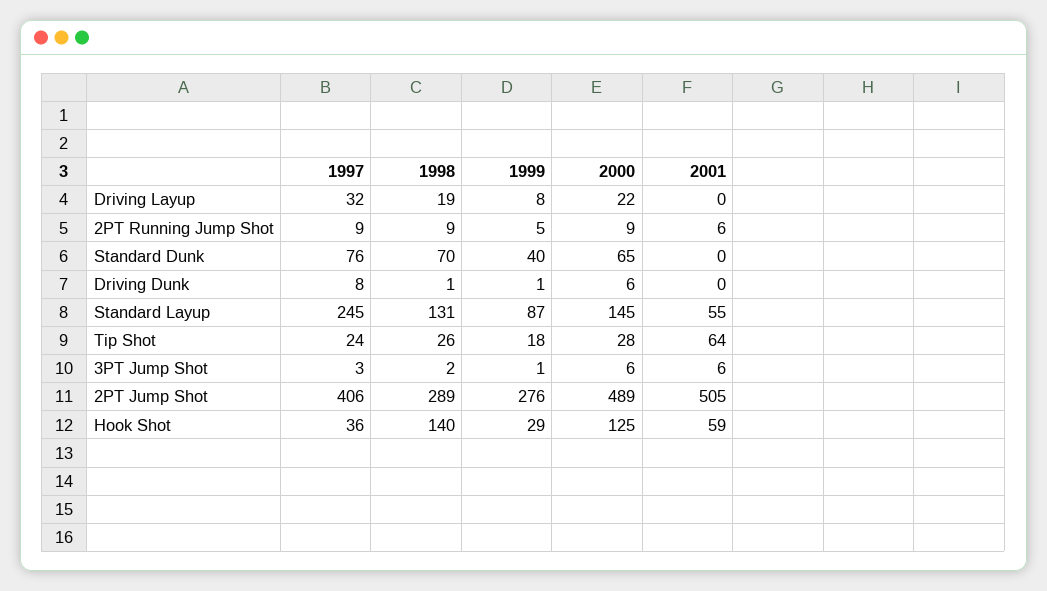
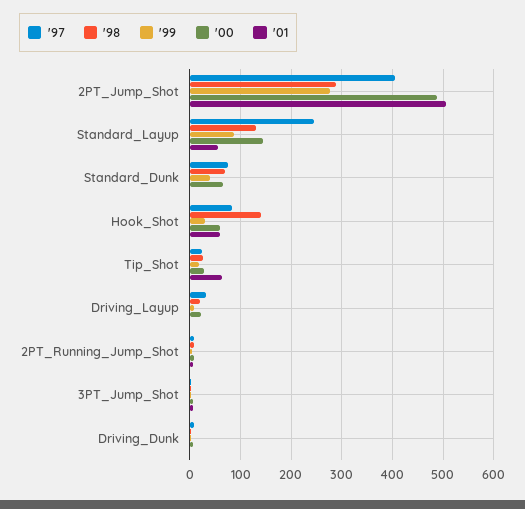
  {
    "1997": {
      "Driving Layup": 32,
      "2PT Running Jump Shot": 9,
      "Standard Dunk": 76,
      "Driving Dunk": 8,
      "Standard Layup": 245,
      "Tip Shot": 24,
      "3PT Jump Shot": 3,
      "2PT Jump Shot": 406,
-     "Hook Shot": 36
+     "Hook Shot": 80
    },
    "1998": {
      "Driving Layup": 19,
      "2PT Running Jump Shot": 9,
      "Standard Dunk": 70,
      "Driving Dunk": 1,
      "Standard Layup": 131,
      "Tip Shot": 26,
      "3PT Jump Shot": 2,
      "2PT Jump Shot": 289,
      "Hook Shot": 140
    },
    "1999": {
      "Driving Layup": 8,
      "2PT Running Jump Shot": 5,
      "Standard Dunk": 40,
      "Driving Dunk": 1,
      "Standard Layup": 87,
      "Tip Shot": 18,
      "3PT Jump Shot": 1,
      "2PT Jump Shot": 276,
      "Hook Shot": 29
    },
    "2000": {
      "Driving Layup": 22,
      "2PT Running Jump Shot": 9,
      "Standard Dunk": 65,
      "Driving Dunk": 6,
      "Standard Layup": 145,
      "Tip Shot": 28,
      "3PT Jump Shot": 6,
      "2PT Jump Shot": 489,
-     "Hook Shot": 125
+     "Hook Shot": 60
    },
    "2001": {
      "Driving Layup": 0,
      "2PT Running Jump Shot": 6,
      "Standard Dunk": 0,
      "Driving Dunk": 0,
      "Standard Layup": 55,
      "Tip Shot": 64,
      "3PT Jump Shot": 6,
      "2PT Jump Shot": 505,
      "Hook Shot": 59
    }
  }

